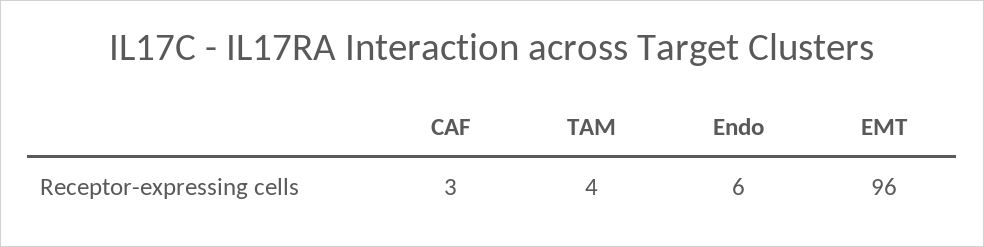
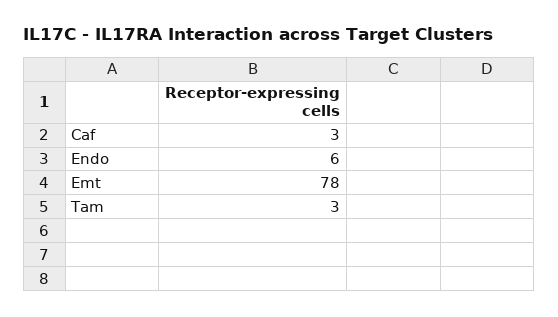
  {
    "CAF": 3,
-   "TAM": 4,
+   "TAM": 3,
    "Endo": 6,
-   "EMT": 96
+   "EMT": 78
  }

